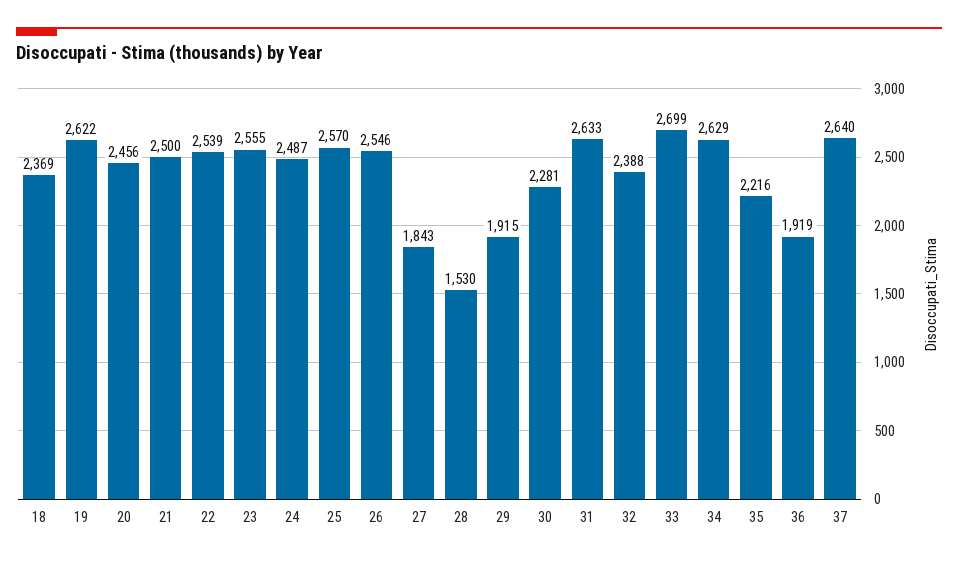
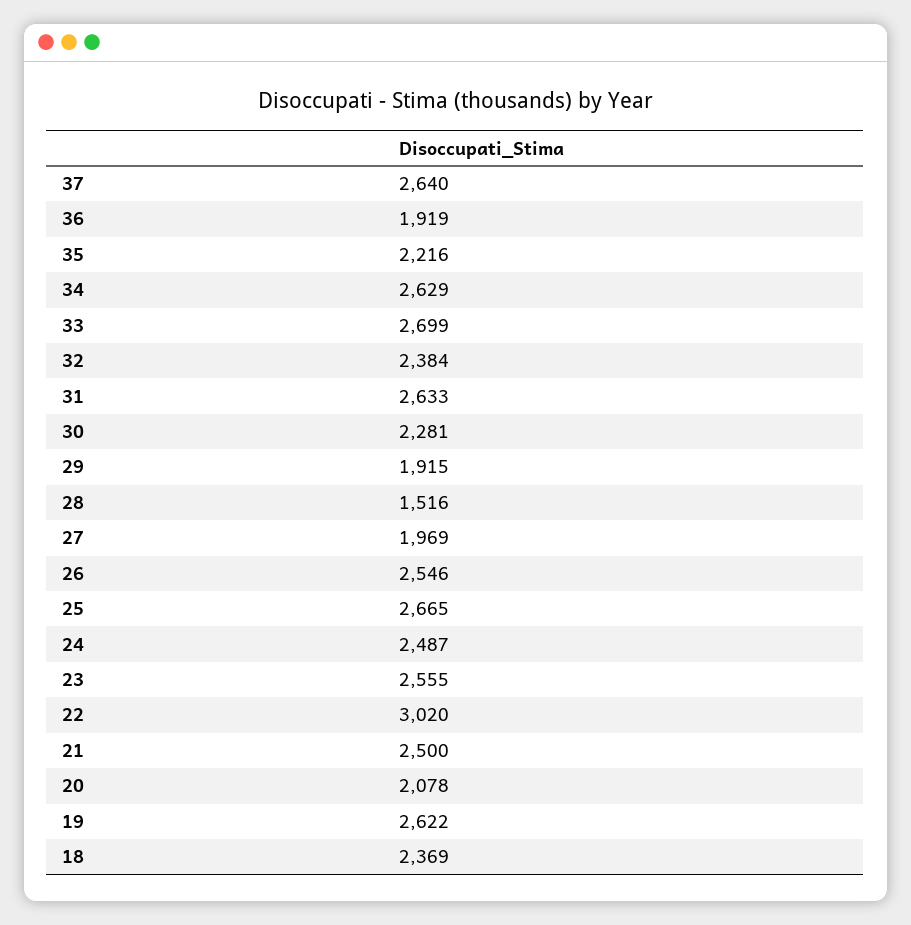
  {
    "18": 2369,
    "19": 2622,
-   "20": 2456,
+   "20": 2078,
    "21": 2500,
-   "22": 2539,
+   "22": 3020,
    "23": 2555,
    "24": 2487,
-   "25": 2570,
+   "25": 2665,
    "26": 2546,
-   "27": 1843,
+   "27": 1969,
-   "28": 1530,
+   "28": 1516,
    "29": 1915,
    "30": 2281,
    "31": 2633,
-   "32": 2388,
+   "32": 2384,
    "33": 2699,
    "34": 2629,
    "35": 2216,
    "36": 1919,
    "37": 2640
  }

